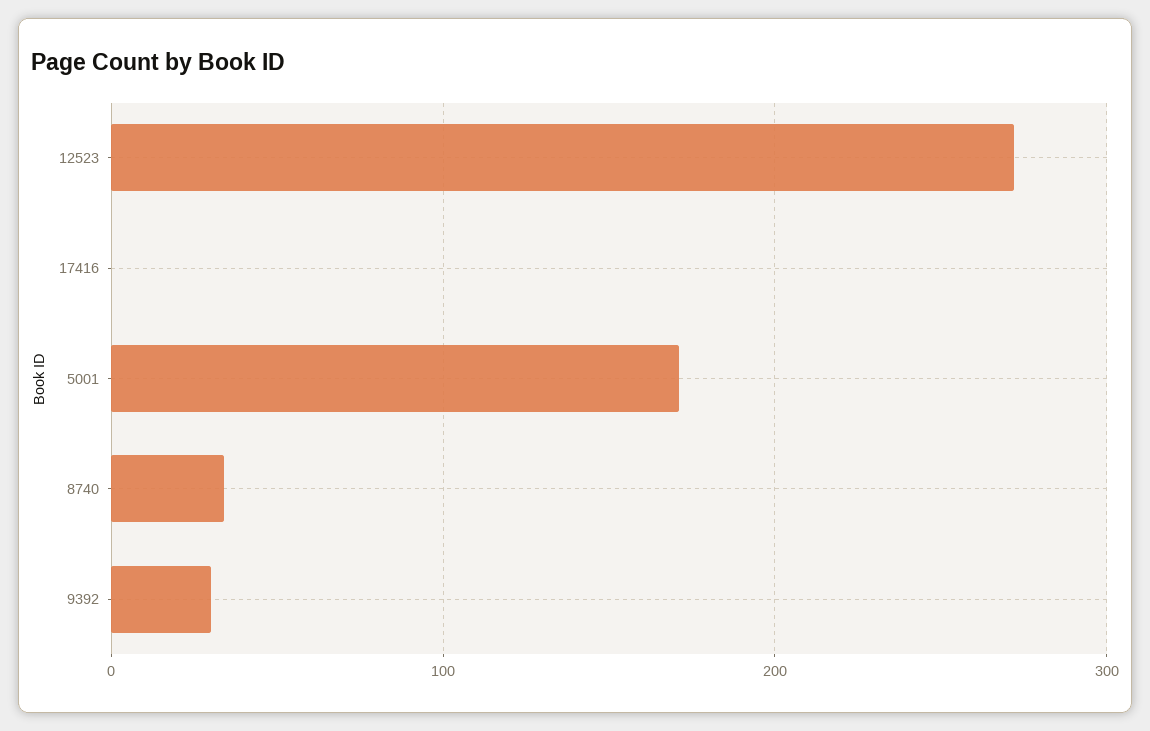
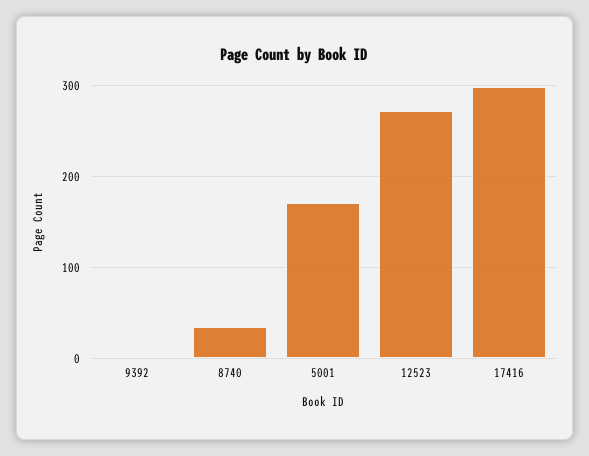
  {
    "12523": 270,
-   "17416": 0,
+   "17416": 300,
    "5001": 170,
    "8740": 30,
-   "9392": 30
+   "9392": 0
  }

